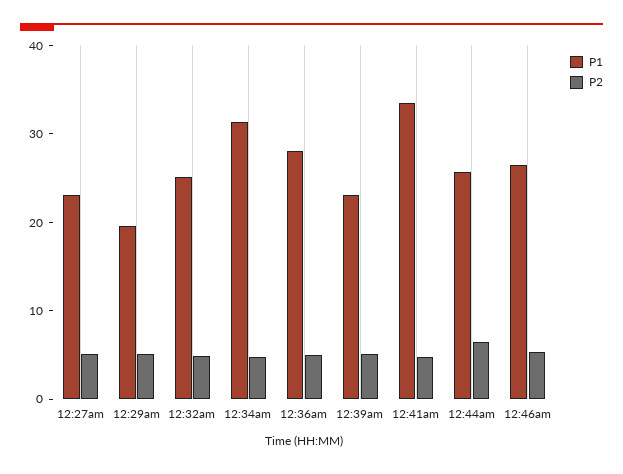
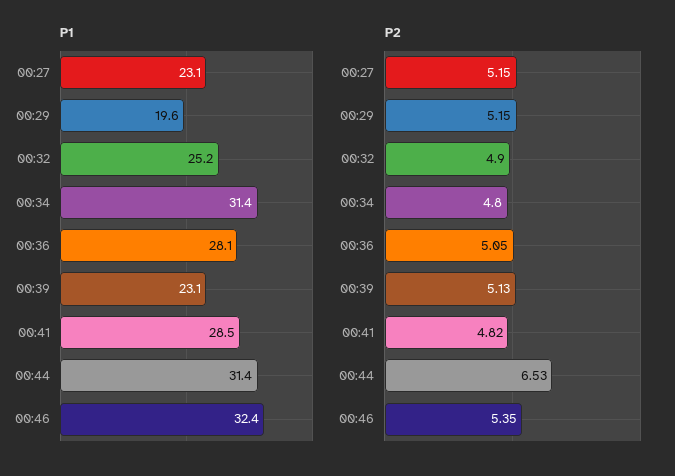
  {
    "P1": {
      "12:27am": 23.1,
      "12:29am": 19.6,
      "12:32am": 25.2,
      "12:34am": 31.4,
      "12:36am": 28.1,
      "12:39am": 23.1,
-     "12:41am": 34,
+     "12:41am": 28.5,
-     "12:44am": 26,
+     "12:44am": 31.4,
-     "12:46am": 26
+     "12:46am": 32.4
    },
    "P2": {
      "12:27am": 5.15,
      "12:29am": 5.15,
      "12:32am": 4.9,
      "12:34am": 4.8,
      "12:36am": 5.05,
      "12:39am": 5.13,
      "12:41am": 4.82,
      "12:44am": 6.53,
      "12:46am": 5.35
    }
  }

